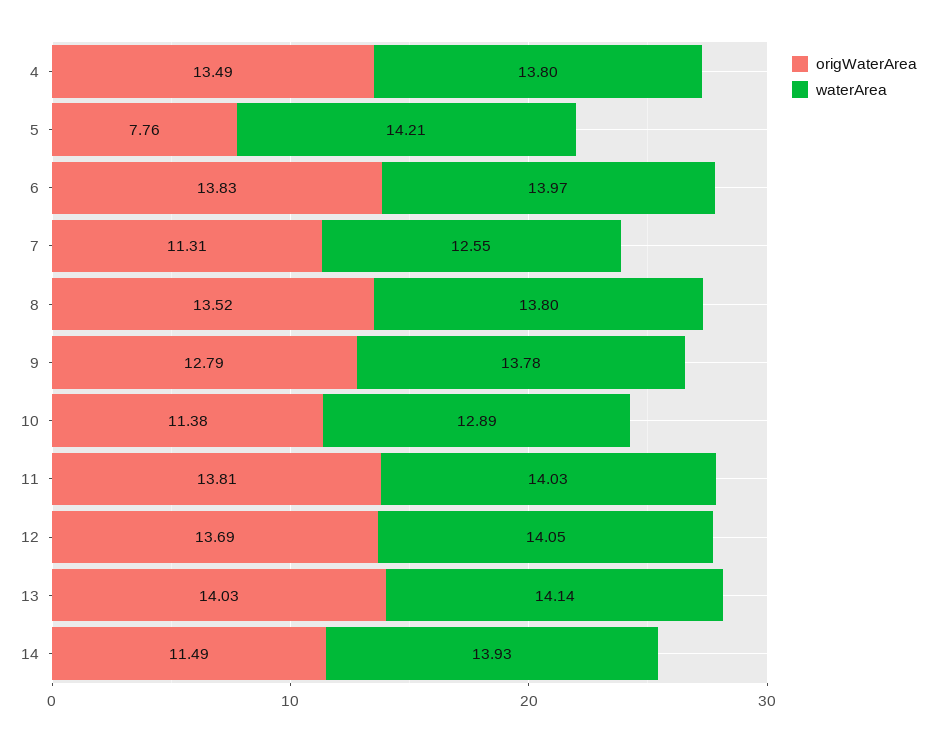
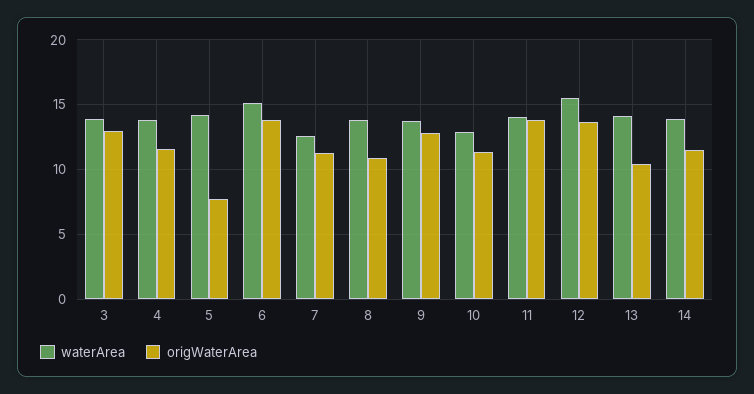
  {
    "origWaterArea": {
-     "4": 13.49,
+     "4": 11.5,
      "5": 7.76,
      "6": 13.83,
      "7": 11.31,
-     "8": 13.52,
+     "8": 11,
      "9": 12.79,
      "10": 11.38,
      "11": 13.81,
      "12": 13.69,
-     "13": 14.03,
+     "13": 10.5,
-     "14": 11.49
+     "14": 11.49,
+     "3": 13
    },
    "waterArea": {
      "4": 13.8,
      "5": 14.21,
-     "6": 13.97,
+     "6": 15,
      "7": 12.55,
      "8": 13.8,
      "9": 13.78,
      "10": 12.89,
      "11": 14.03,
-     "12": 14.05,
+     "12": 15.5,
      "13": 14.14,
-     "14": 13.93
+     "14": 13.93,
+     "3": 14
    }
  }

